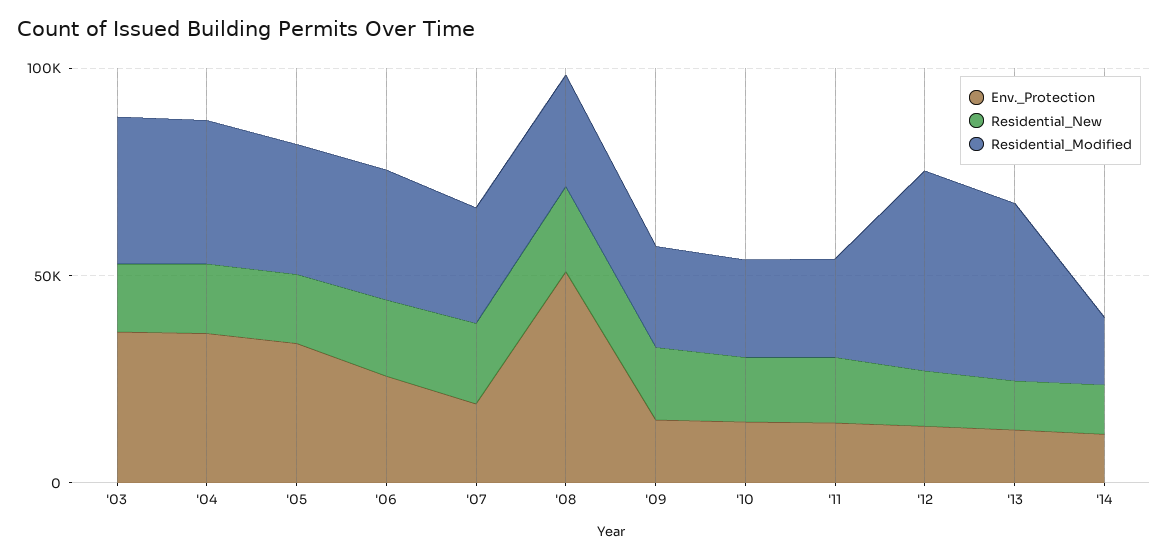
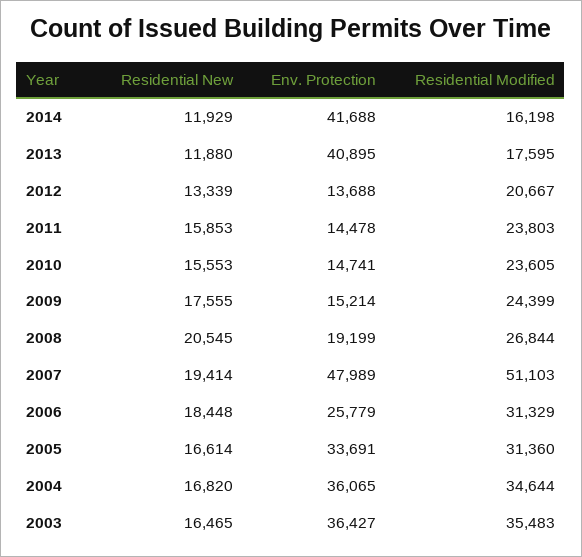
  {
    "Env._Protection": {
      "'03": 36427,
      "'04": 36065,
      "'05": 33691,
      "'06": 25779,
-     "'07": 20000,
+     "'07": 47989,
-     "'08": 50000,
+     "'08": 19199,
      "'09": 15214,
      "'10": 14741,
      "'11": 14478,
      "'12": 13688,
-     "'13": 10000,
+     "'13": 40895,
-     "'14": 10000
+     "'14": 41688
    },
    "Residential_New": {
      "'03": 16465,
      "'04": 16820,
      "'05": 16614,
      "'06": 18448,
      "'07": 19414,
      "'08": 20545,
      "'09": 17555,
      "'10": 15553,
      "'11": 15853,
      "'12": 13339,
      "'13": 11880,
      "'14": 11929
    },
    "Residential_Modified": {
      "'03": 35483,
      "'04": 34644,
      "'05": 31360,
      "'06": 31329,
-     "'07": 30000,
+     "'07": 51103,
      "'08": 26844,
      "'09": 24399,
      "'10": 23605,
      "'11": 23803,
-     "'12": 50000,
+     "'12": 20667,
-     "'13": 40000,
+     "'13": 17595,
      "'14": 16198
    }
  }

